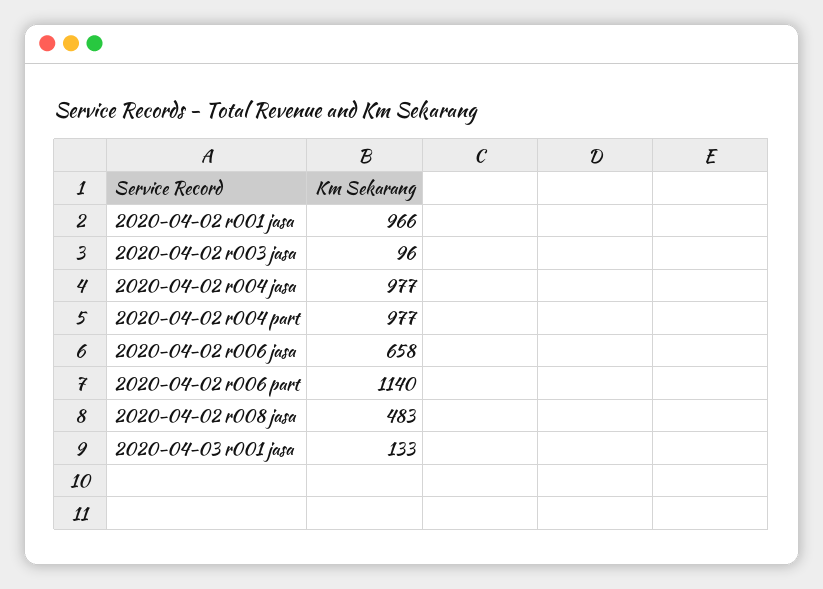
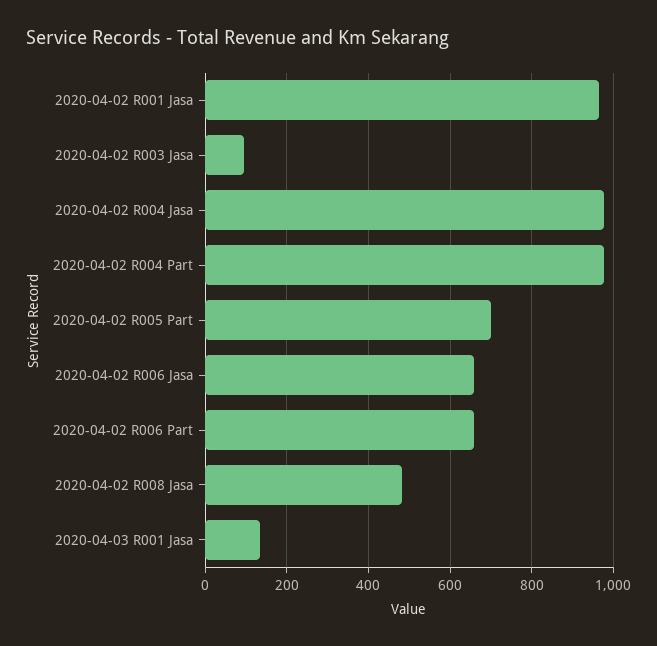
  {
    "2020-04-02 r001 jasa": 966,
    "2020-04-02 r003 jasa": 96,
    "2020-04-02 r004 jasa": 977,
    "2020-04-02 r004 part": 977,
    "2020-04-02 r006 jasa": 658,
-   "2020-04-02 r006 part": 1140,
+   "2020-04-02 r006 part": 660,
    "2020-04-02 r008 jasa": 483,
-   "2020-04-03 r001 jasa": 133
+   "2020-04-03 r001 jasa": 133,
+   "2020-04-02 R005 Part": 700
  }

